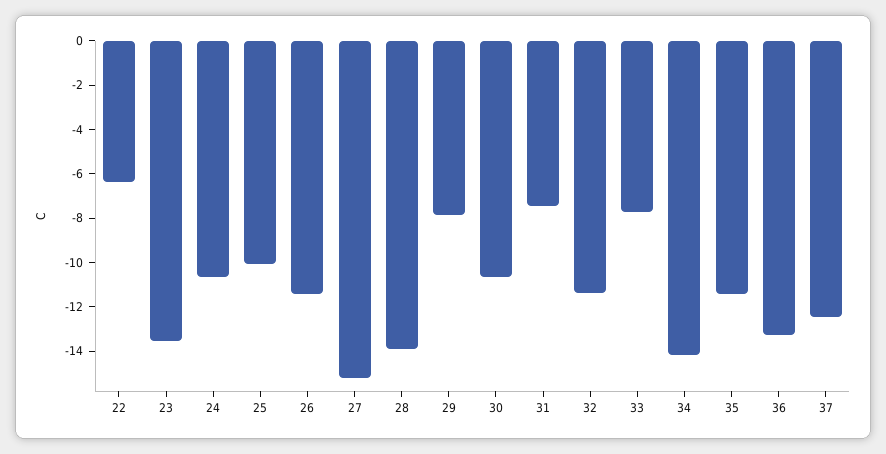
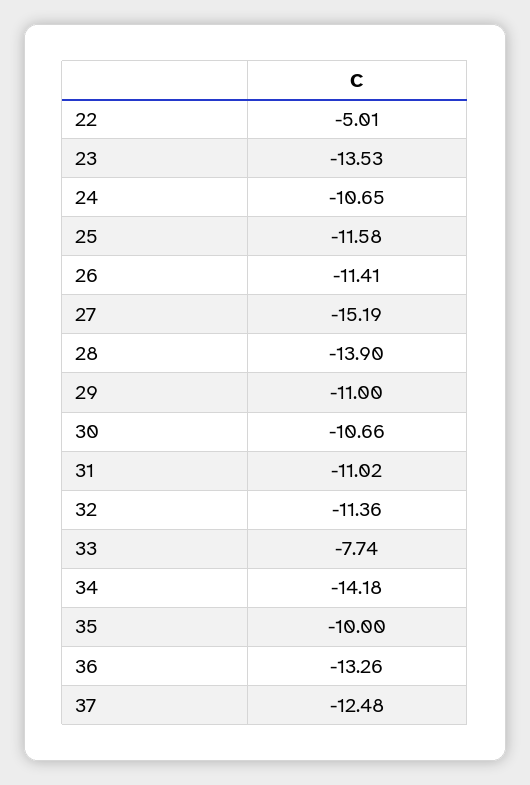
  {
-   "22": -6.5,
+   "22": -5.01,
    "23": -13.53,
    "24": -10.65,
-   "25": -10,
+   "25": -11.58,
    "26": -11.41,
    "27": -15.19,
    "28": -13.9,
-   "29": -8,
+   "29": -11,
    "30": -10.66,
-   "31": -7.5,
+   "31": -11.02,
    "32": -11.36,
    "33": -7.74,
    "34": -14.18,
-   "35": -11.5,
+   "35": -10,
    "36": -13.26,
    "37": -12.48
  }

